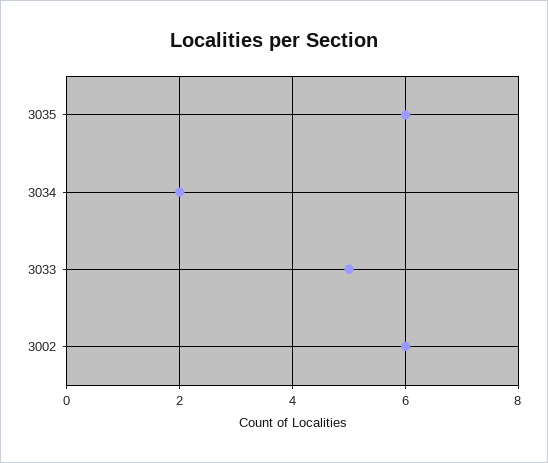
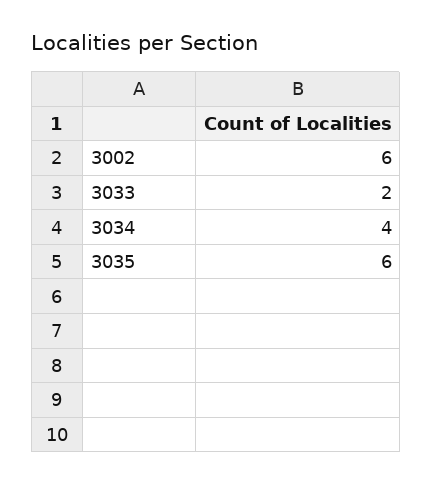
  {
    "3035": 6,
-   "3034": 2,
+   "3034": 4,
-   "3033": 5,
+   "3033": 2,
    "3002": 6
  }

